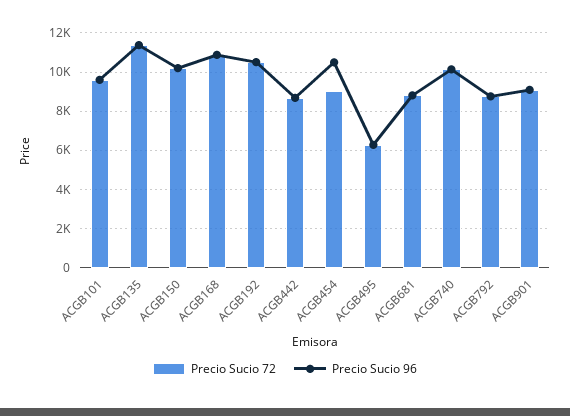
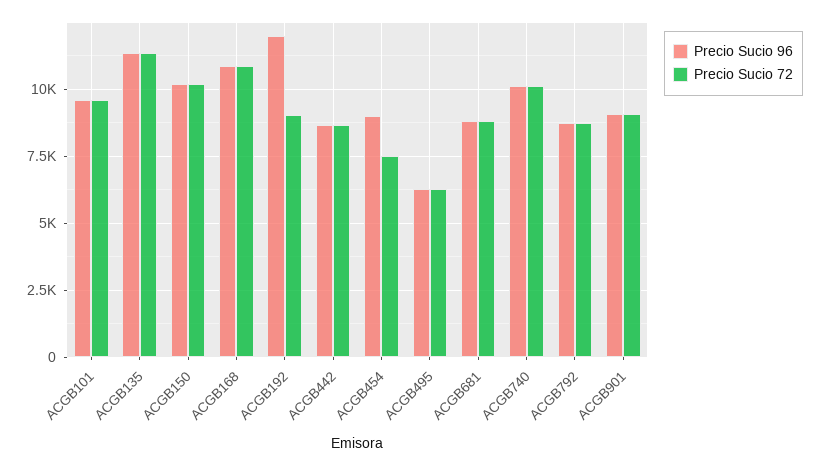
  {
    "Precio Sucio 72": {
      "ACGB101": 9500,
      "ACGB135": 11250,
      "ACGB150": 10250,
      "ACGB168": 10750,
-     "ACGB192": 10500,
+     "ACGB192": 9000,
      "ACGB442": 8750,
-     "ACGB454": 9000,
+     "ACGB454": 7500,
      "ACGB495": 6250,
      "ACGB681": 8750,
      "ACGB740": 10250,
      "ACGB792": 8750,
      "ACGB901": 9000
    },
    "Precio Sucio 96": {
      "ACGB101": 9500,
      "ACGB135": 11250,
      "ACGB150": 10250,
      "ACGB168": 11000,
-     "ACGB192": 10500,
+     "ACGB192": 12000,
      "ACGB442": 8750,
-     "ACGB454": 10500,
+     "ACGB454": 9000,
      "ACGB495": 6250,
      "ACGB681": 8750,
      "ACGB740": 10250,
      "ACGB792": 8750,
      "ACGB901": 9000
    }
  }

